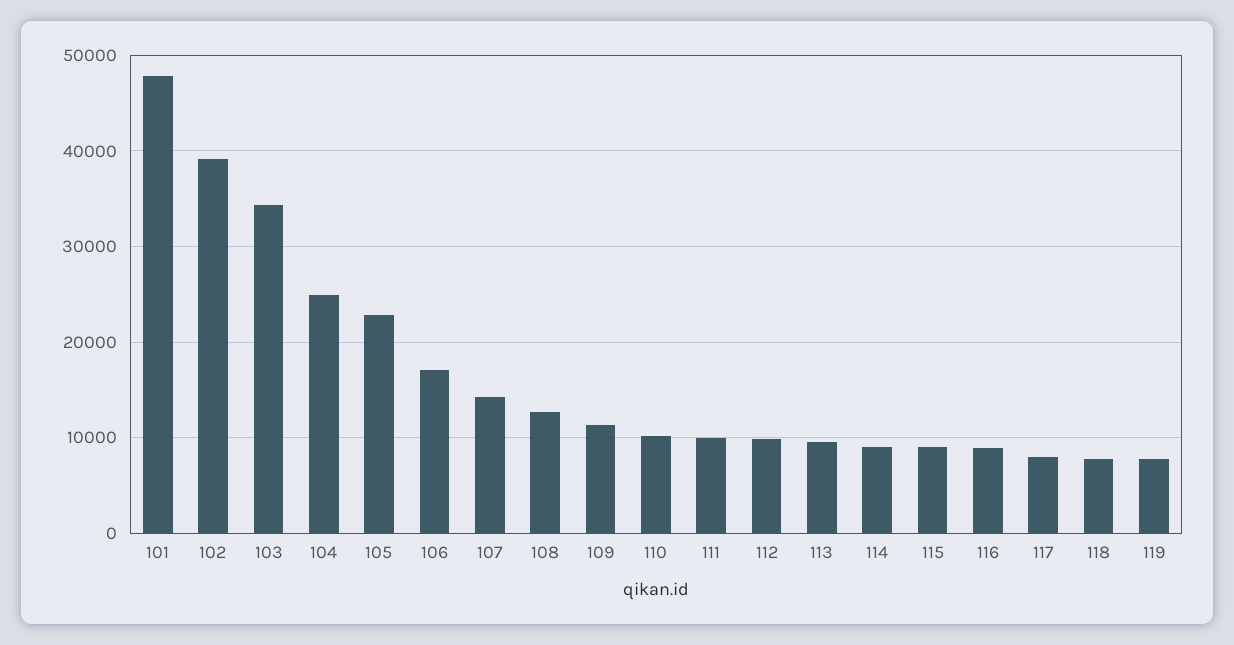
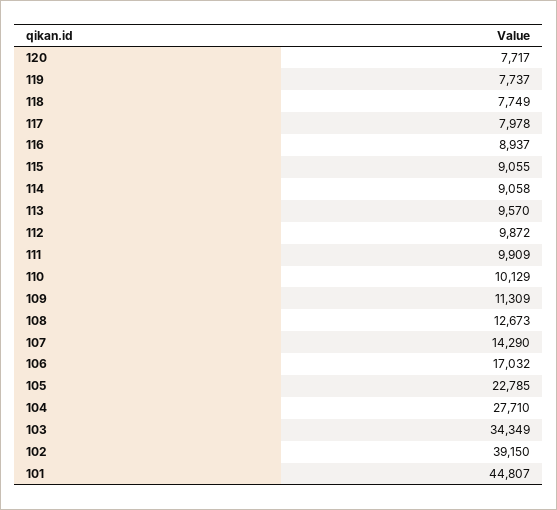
  {
-   "101": 48000,
+   "101": 44807,
    "102": 39150,
    "103": 34349,
-   "104": 25000,
+   "104": 27710,
    "105": 22785,
    "106": 17032,
    "107": 14290,
    "108": 12673,
    "109": 11309,
    "110": 10129,
    "111": 9909,
    "112": 9872,
    "113": 9570,
    "114": 9058,
    "115": 9055,
    "116": 8937,
    "117": 7978,
    "118": 7749,
-   "119": 7737
+   "119": 7737,
+   "120": 7717
  }

